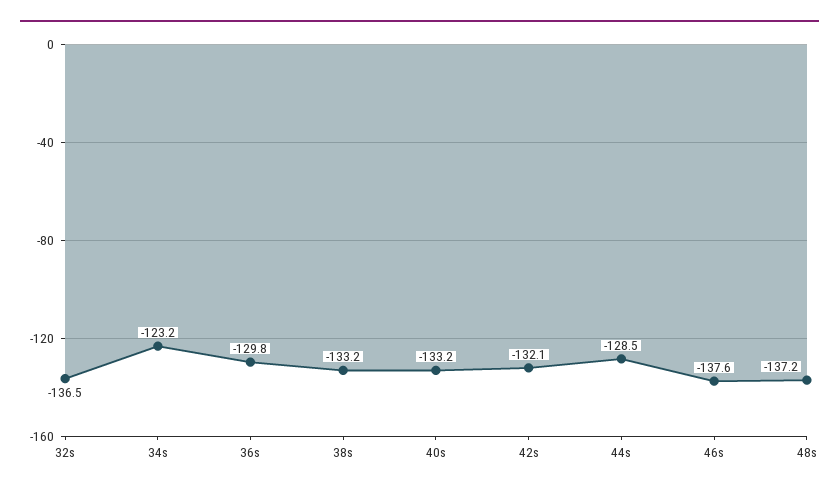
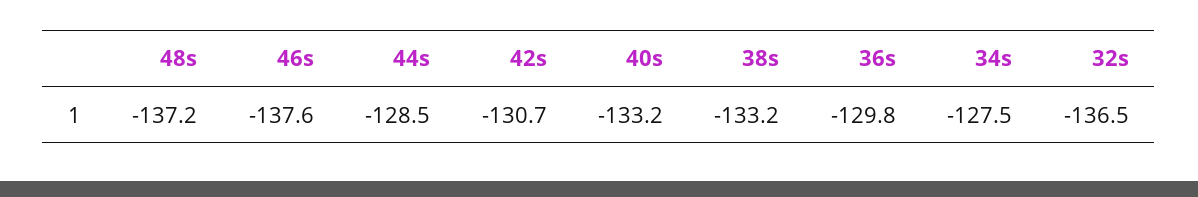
  {
    "32s": -136.5,
-   "34s": -123.2,
+   "34s": -127.5,
    "36s": -129.8,
    "38s": -133.2,
    "40s": -133.2,
-   "42s": -132.1,
+   "42s": -130.7,
    "44s": -128.5,
    "46s": -137.6,
    "48s": -137.2
  }

